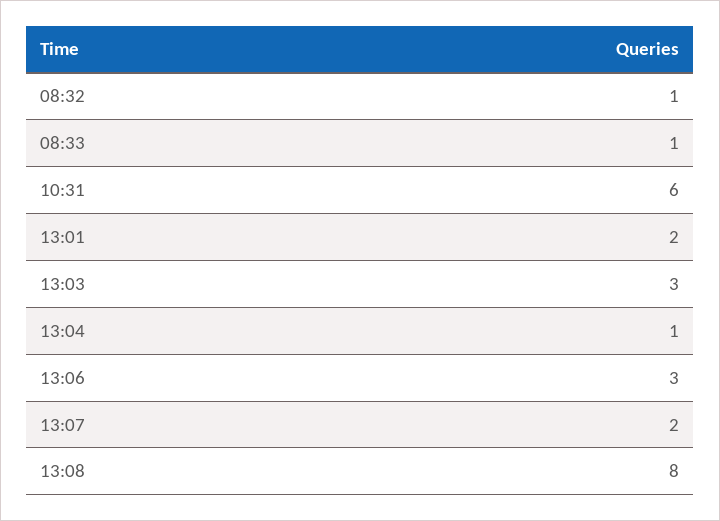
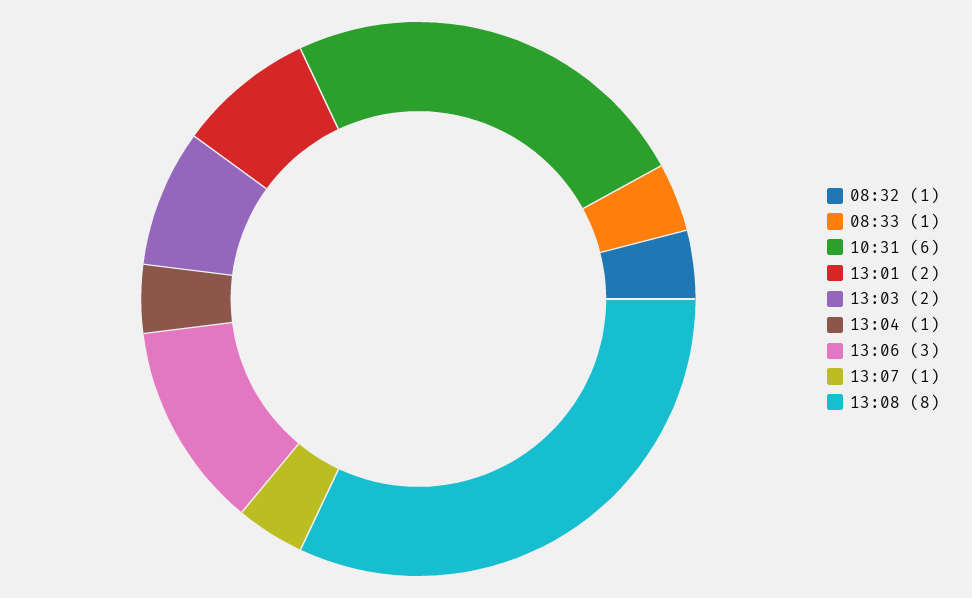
  {
    "08:32": 1,
    "08:33": 1,
    "10:31": 6,
    "13:01": 2,
-   "13:03": 3,
+   "13:03": 2,
    "13:04": 1,
    "13:06": 3,
-   "13:07": 2,
+   "13:07": 1,
    "13:08": 8
  }

